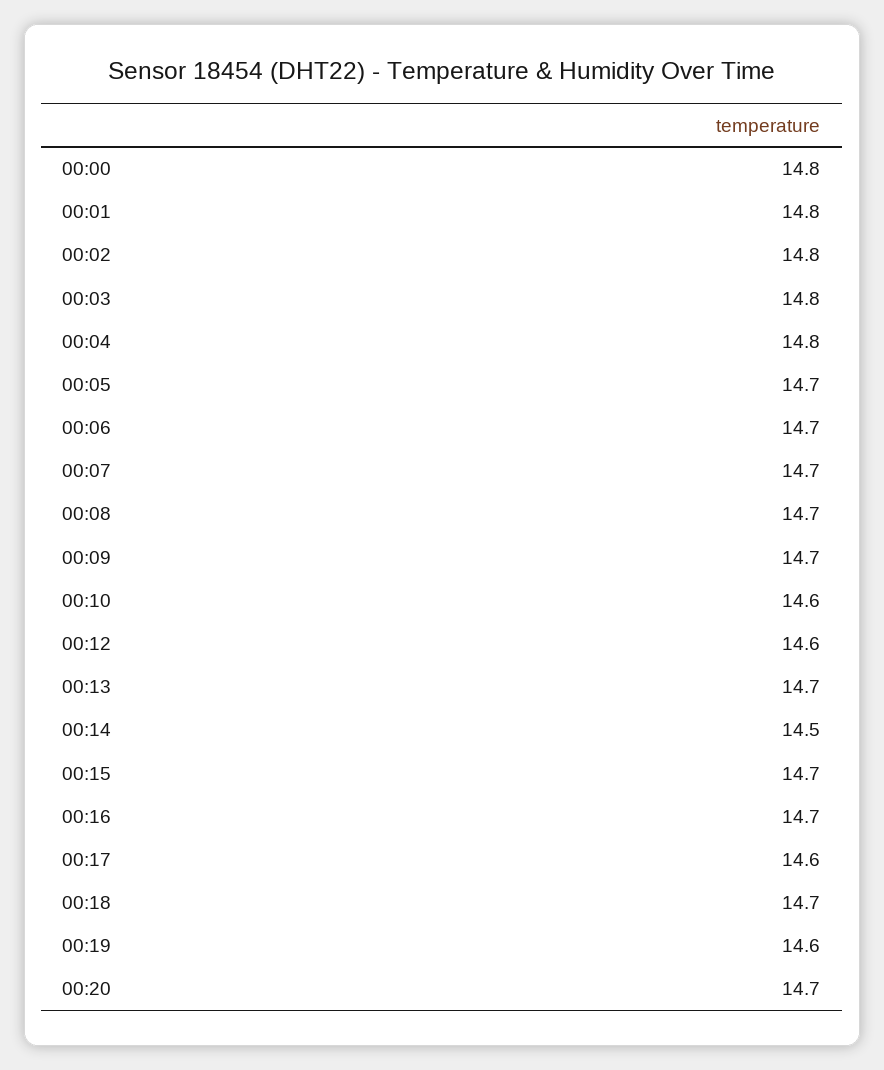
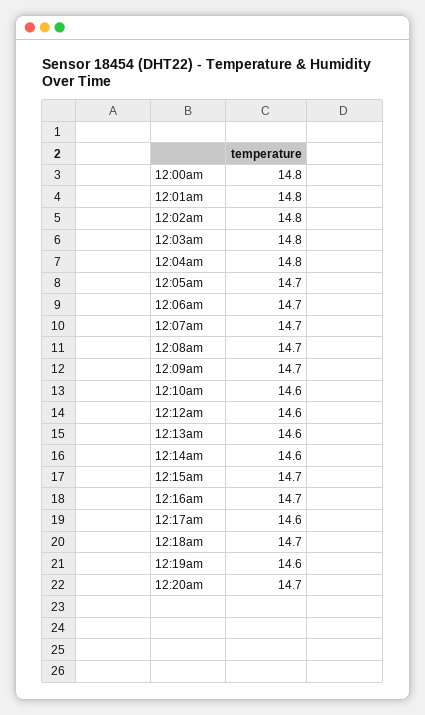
  {
    "00:00": 14.8,
    "00:01": 14.8,
    "00:02": 14.8,
    "00:03": 14.8,
    "00:04": 14.8,
    "00:05": 14.7,
    "00:06": 14.7,
    "00:07": 14.7,
    "00:08": 14.7,
    "00:09": 14.7,
    "00:10": 14.6,
    "00:12": 14.6,
-   "00:13": 14.7,
+   "00:13": 14.6,
-   "00:14": 14.5,
+   "00:14": 14.6,
    "00:15": 14.7,
    "00:16": 14.7,
    "00:17": 14.6,
    "00:18": 14.7,
    "00:19": 14.6,
    "00:20": 14.7
  }

